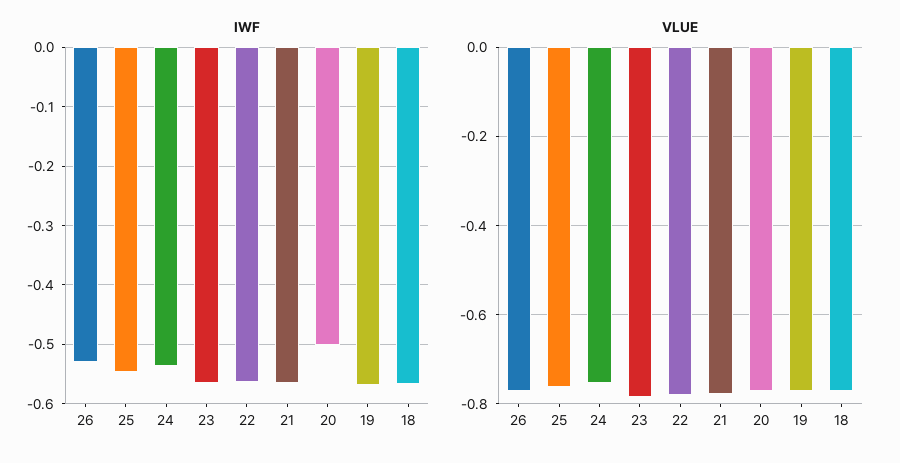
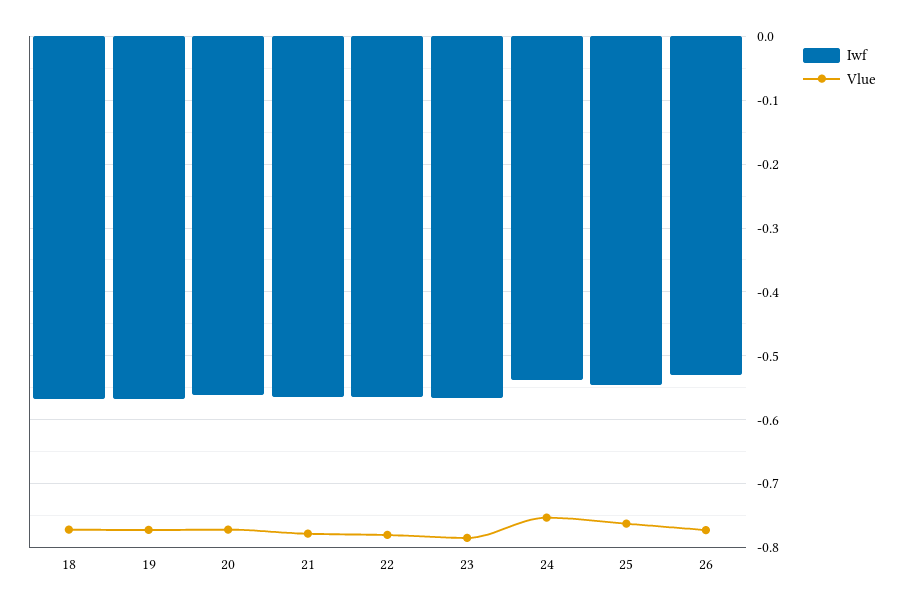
  {
    "IWF": {
      "26": -0.53,
      "25": -0.55,
      "24": -0.54,
      "23": -0.57,
      "22": -0.56,
      "21": -0.56,
-     "20": -0.5,
+     "20": -0.56,
      "19": -0.57,
      "18": -0.57
    },
    "VLUE": {
      "26": -0.77,
      "25": -0.76,
      "24": -0.75,
      "23": -0.78,
      "22": -0.78,
      "21": -0.78,
      "20": -0.77,
      "19": -0.77,
      "18": -0.77
    }
  }

